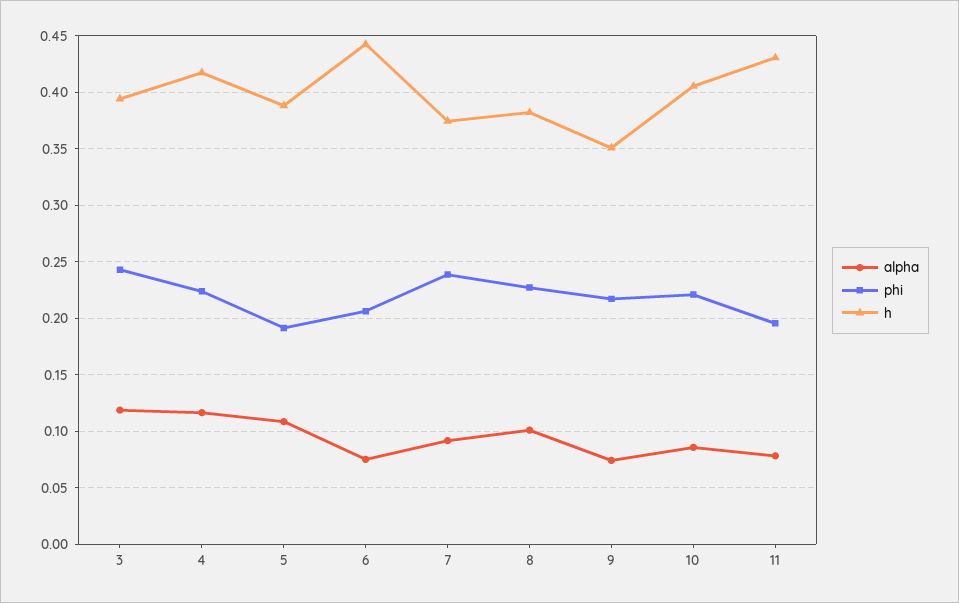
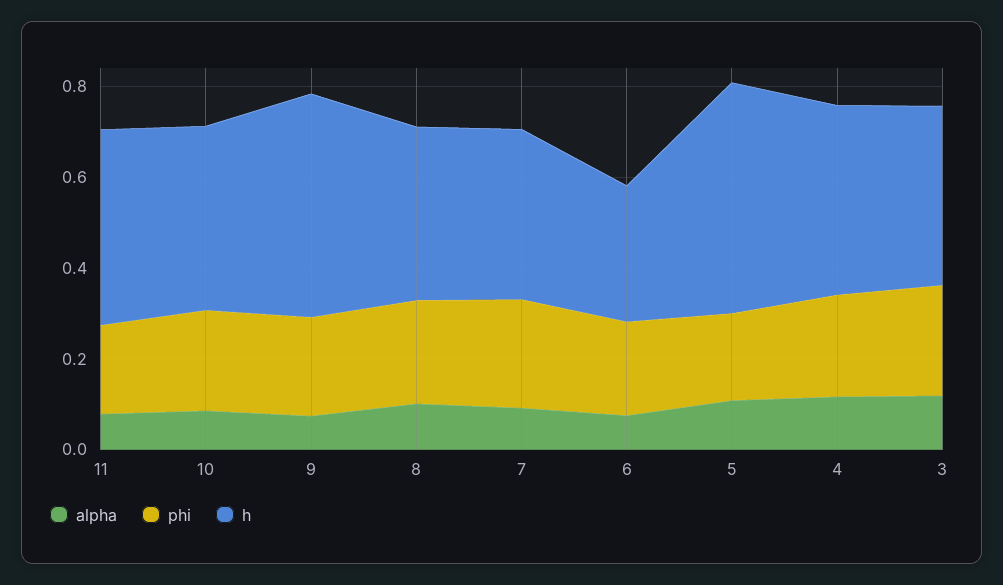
  {
    "alpha": {
      "3": 0.12,
      "4": 0.12,
      "5": 0.11,
      "6": 0.08,
      "7": 0.09,
      "8": 0.1,
      "9": 0.07,
      "10": 0.09,
      "11": 0.08
    },
    "phi": {
      "3": 0.24,
      "4": 0.22,
      "5": 0.19,
      "6": 0.21,
      "7": 0.24,
      "8": 0.23,
      "9": 0.22,
      "10": 0.22,
      "11": 0.2
    },
    "h": {
      "3": 0.39,
      "4": 0.42,
-     "5": 0.39,
+     "5": 0.5,
-     "6": 0.44,
+     "6": 0.3,
      "7": 0.37,
      "8": 0.38,
-     "9": 0.35,
+     "9": 0.5,
      "10": 0.41,
      "11": 0.43
    }
  }

